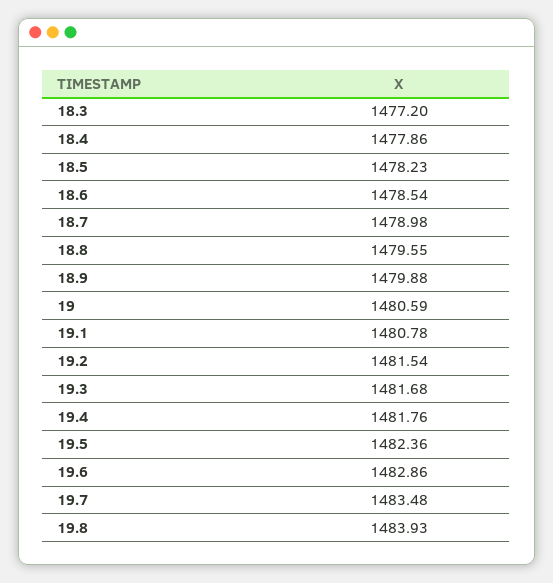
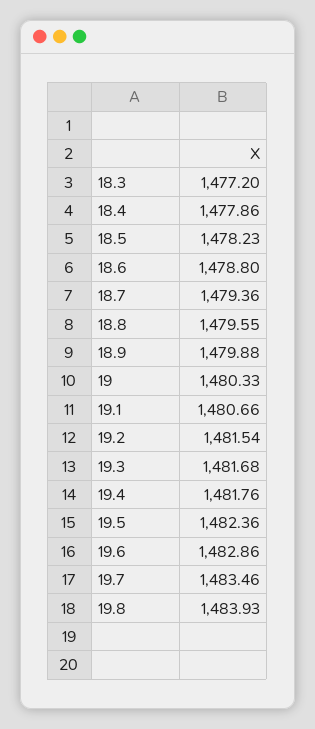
  {
    "18.3": 1477.2,
    "18.4": 1477.86,
    "18.5": 1478.23,
-   "18.6": 1478.54,
+   "18.6": 1478.8,
-   "18.7": 1478.98,
+   "18.7": 1479.36,
    "18.8": 1479.55,
    "18.9": 1479.88,
-   "19": 1480.59,
+   "19": 1480.33,
-   "19.1": 1480.78,
+   "19.1": 1480.66,
    "19.2": 1481.54,
    "19.3": 1481.68,
    "19.4": 1481.76,
    "19.5": 1482.36,
    "19.6": 1482.86,
-   "19.7": 1483.48,
+   "19.7": 1483.46,
    "19.8": 1483.93
  }

